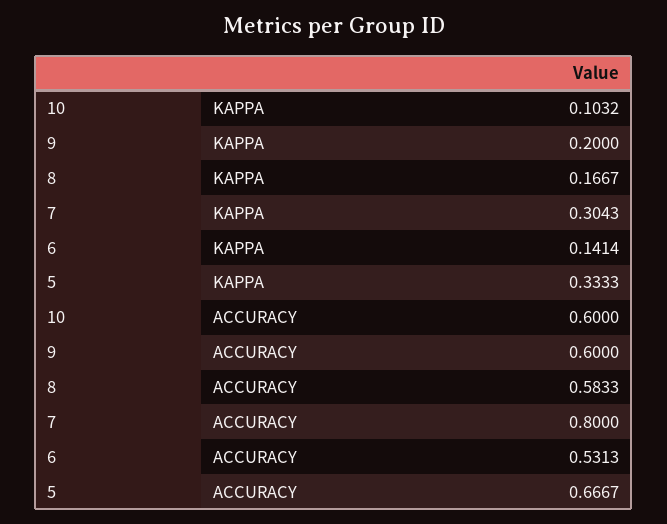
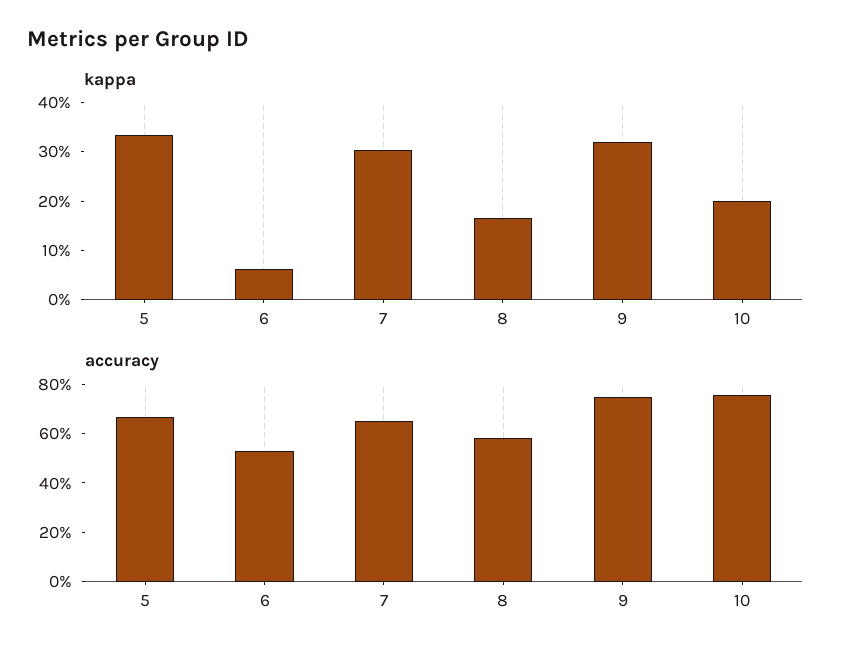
  {
    "KAPPA": {
-     "10": 0.1032,
+     "10": 0.2,
-     "9": 0.2,
+     "9": 0.32,
      "8": 0.1667,
      "7": 0.3043,
-     "6": 0.1414,
+     "6": 0.06,
      "5": 0.3333
    },
    "ACCURACY": {
-     "10": 0.6,
+     "10": 0.75,
-     "9": 0.6,
+     "9": 0.75,
      "8": 0.5833,
-     "7": 0.8,
+     "7": 0.65,
      "6": 0.5313,
      "5": 0.6667
    }
  }

